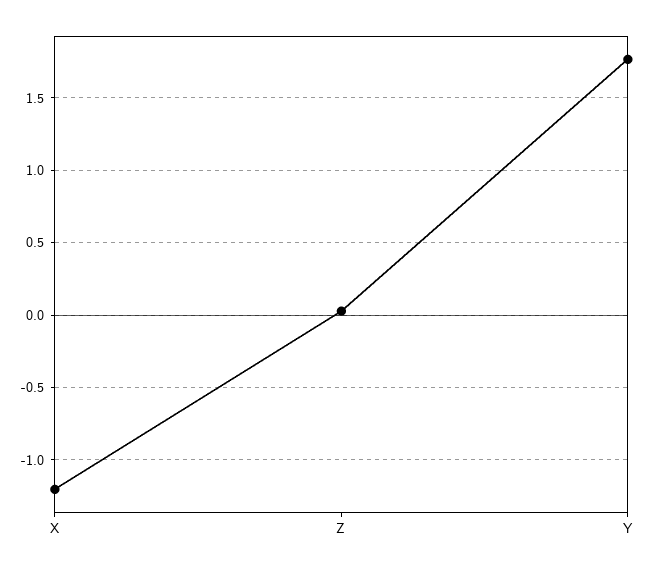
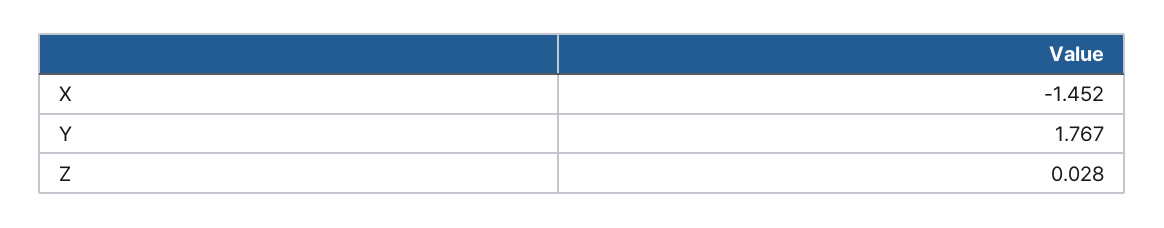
  {
-   "X": -1.2,
+   "X": -1.452,
    "Z": 0.028,
    "Y": 1.767
  }

